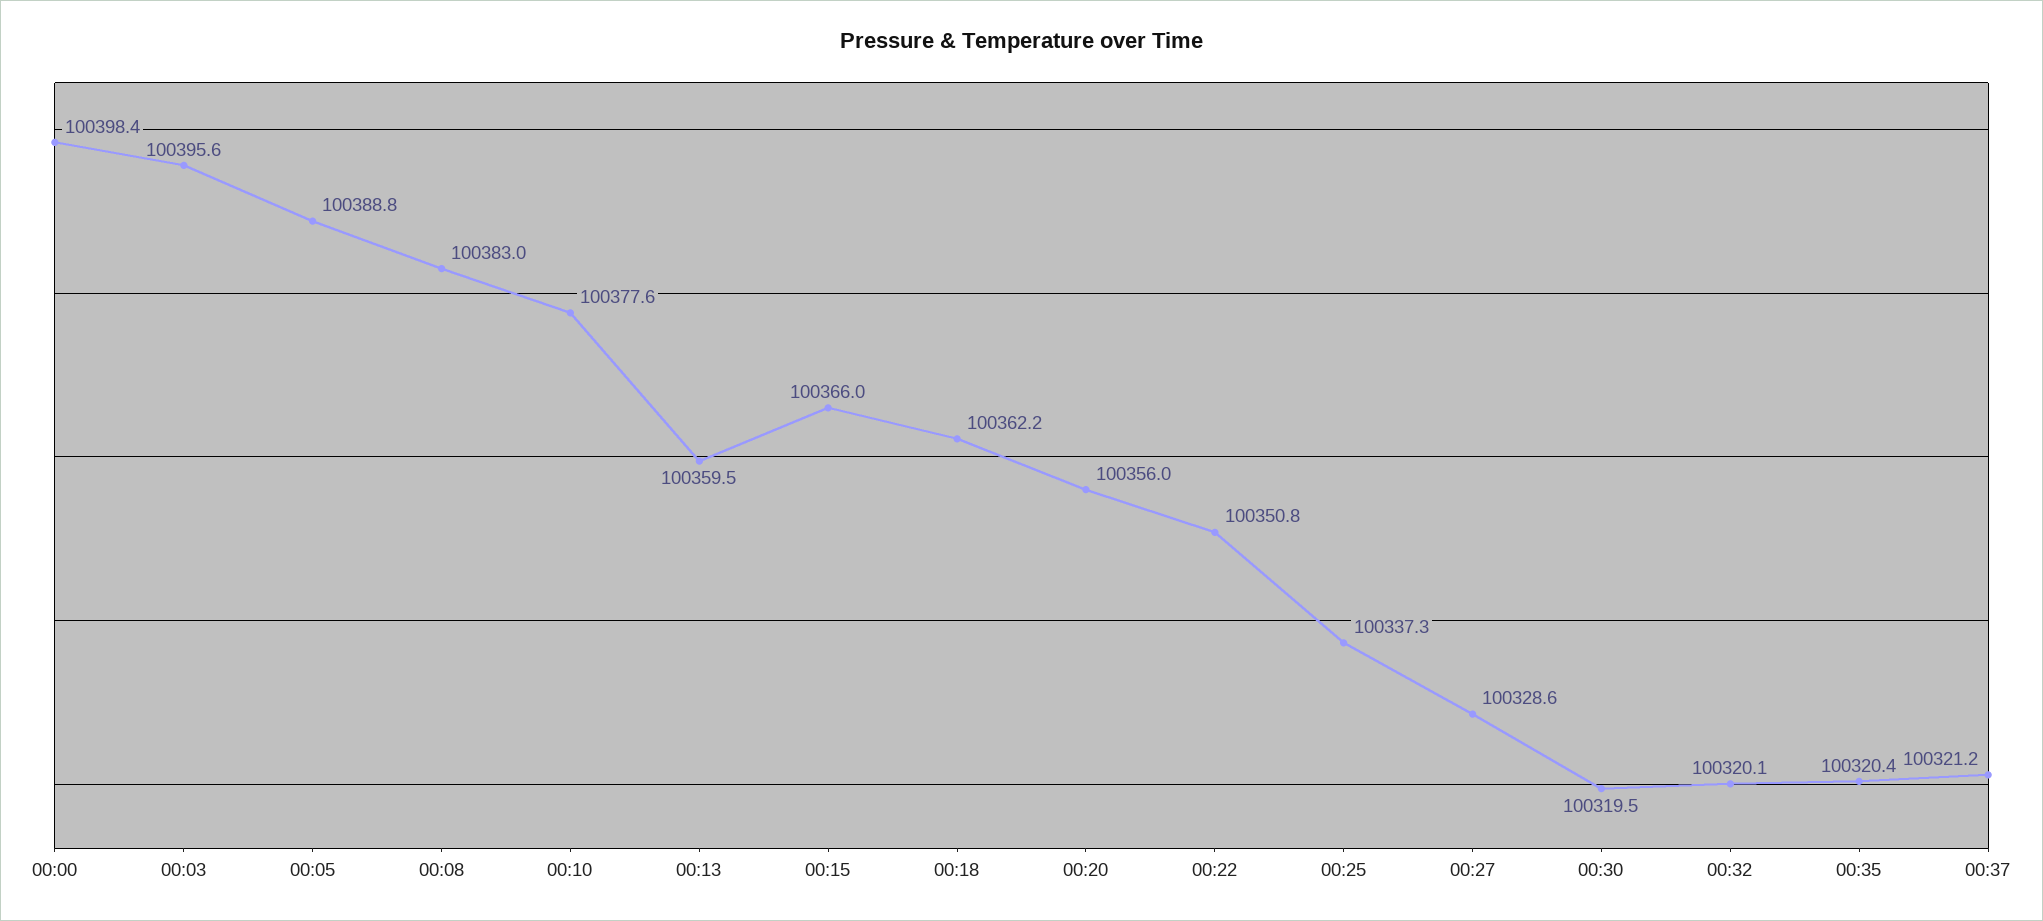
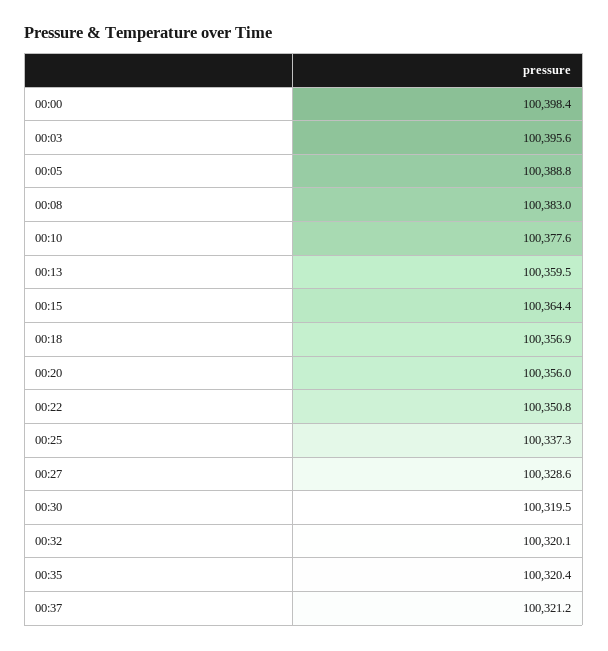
  {
    "00:00": 100398.4,
    "00:03": 100395.6,
    "00:05": 100388.8,
    "00:08": 100383,
    "00:10": 100377.6,
    "00:13": 100359.5,
-   "00:15": 100366,
+   "00:15": 100364.4,
-   "00:18": 100362.2,
+   "00:18": 100356.9,
    "00:20": 100356,
    "00:22": 100350.8,
    "00:25": 100337.3,
    "00:27": 100328.6,
    "00:30": 100319.5,
    "00:32": 100320.1,
    "00:35": 100320.4,
    "00:37": 100321.2
  }

